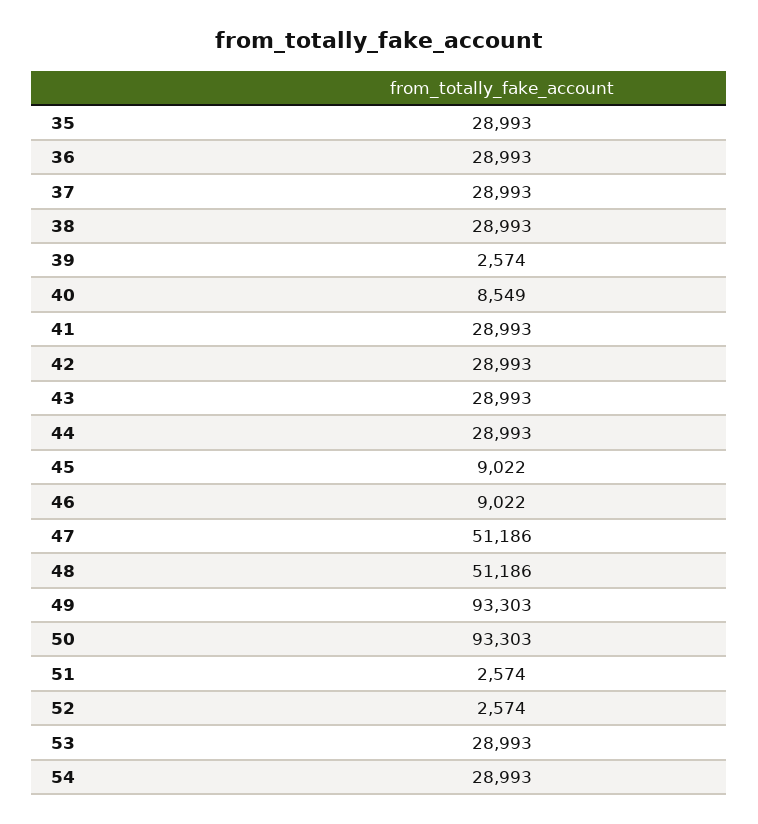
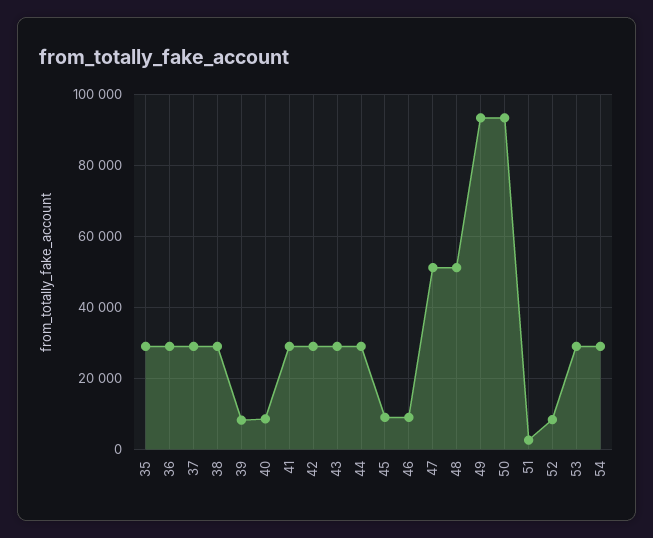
  {
    "35": 28993,
    "36": 28993,
    "37": 28993,
    "38": 28993,
-   "39": 2574,
+   "39": 8000,
    "40": 8549,
    "41": 28993,
    "42": 28993,
    "43": 28993,
    "44": 28993,
    "45": 9022,
    "46": 9022,
    "47": 51186,
    "48": 51186,
    "49": 93303,
    "50": 93303,
    "51": 2574,
-   "52": 2574,
+   "52": 8000,
    "53": 28993,
    "54": 28993
  }

